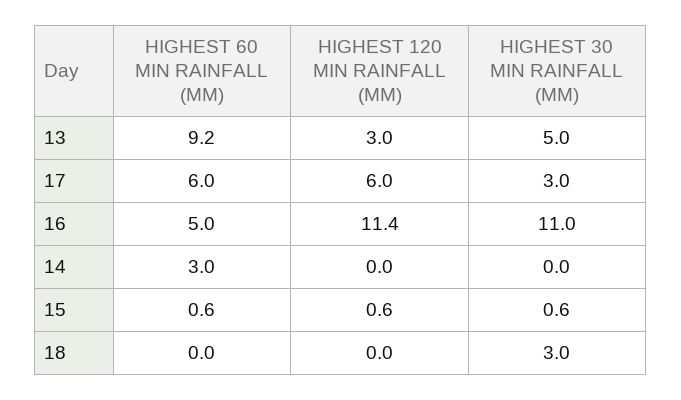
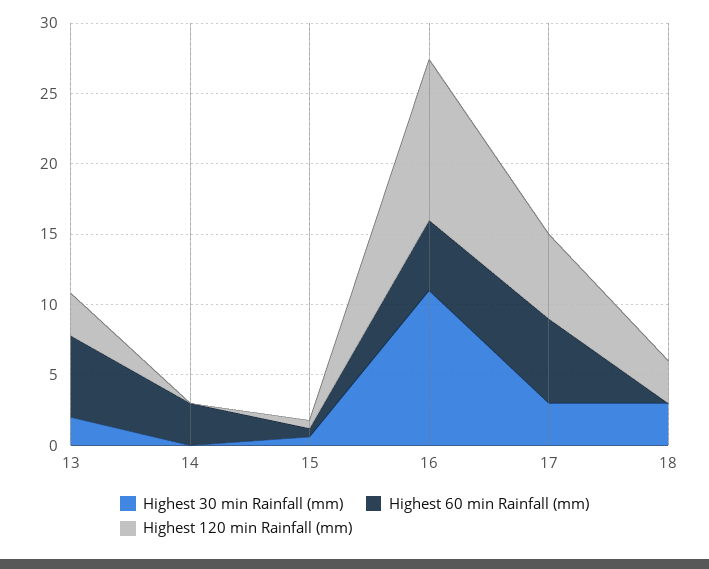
  {
    "HIGHEST 60 MIN RAINFALL (MM)": {
-     "13": 9.2,
+     "13": 6,
      "17": 6,
      "16": 5,
      "14": 3,
      "15": 0.6,
      "18": 0
    },
    "HIGHEST 120 MIN RAINFALL (MM)": {
      "13": 3,
      "17": 6,
      "16": 11.4,
      "14": 0,
      "15": 0.6,
-     "18": 0
+     "18": 3
    },
    "HIGHEST 30 MIN RAINFALL (MM)": {
-     "13": 5,
+     "13": 2,
      "17": 3,
      "16": 11,
      "14": 0,
      "15": 0.6,
      "18": 3
    }
  }

